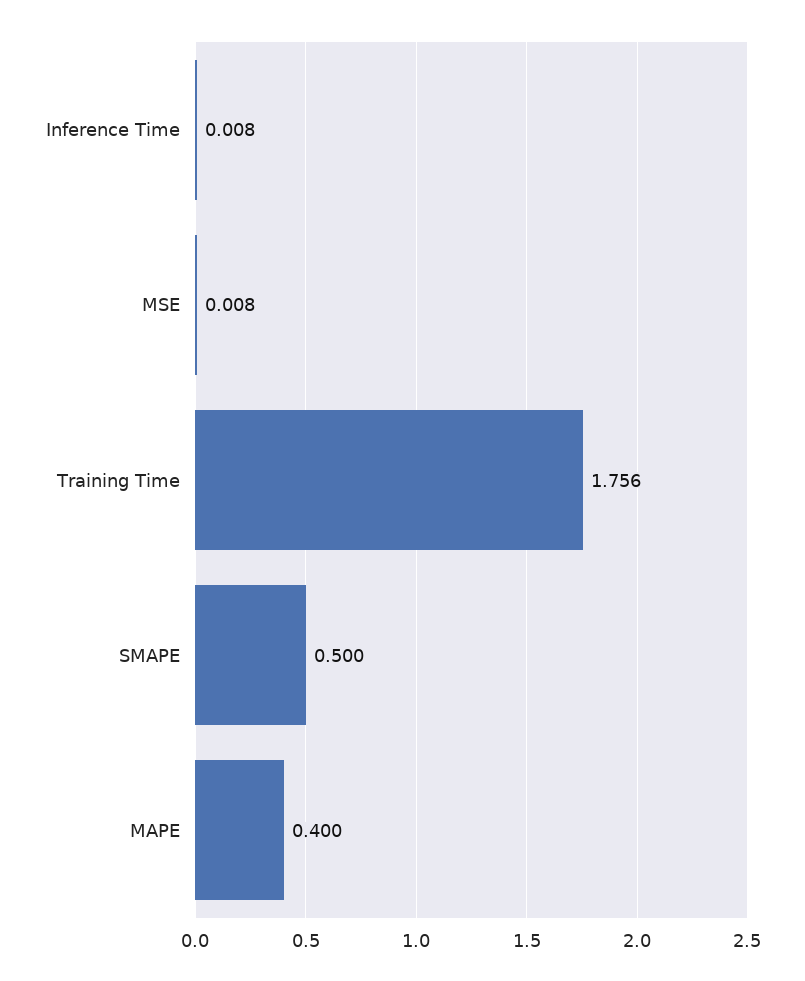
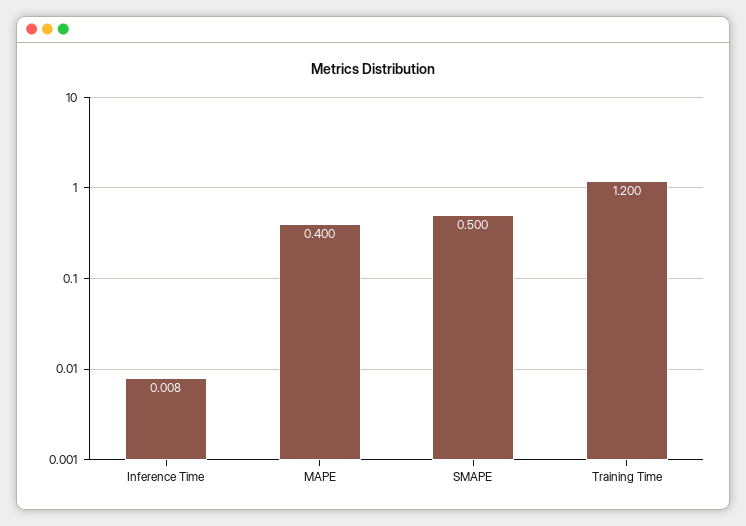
  {
    "Inference Time": 0.008,
-   "MSE": 0.008,
-   "Training Time": 1.756,
+   "Training Time": 1.2,
    "SMAPE": 0.5,
    "MAPE": 0.4
  }

